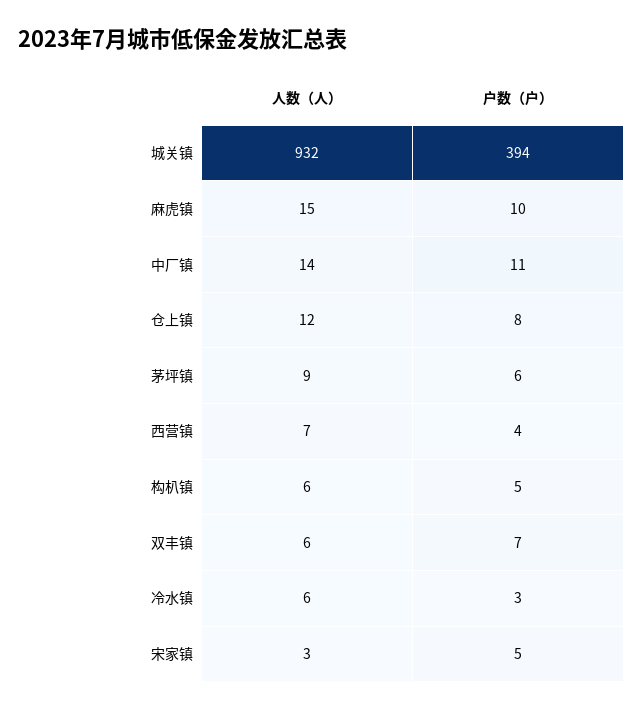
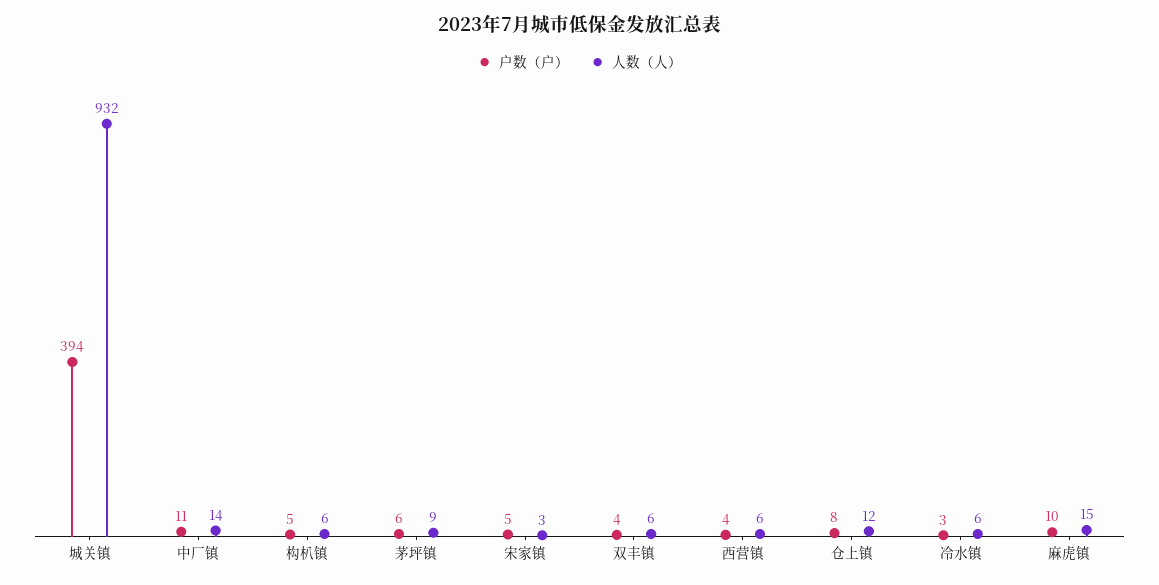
  {
    "人数（人）": {
      "城关镇": 932,
      "麻虎镇": 15,
      "中厂镇": 14,
      "仓上镇": 12,
      "茅坪镇": 9,
-     "西营镇": 7,
+     "西营镇": 6,
      "构朳镇": 6,
      "双丰镇": 6,
      "冷水镇": 6,
      "宋家镇": 3
    },
    "户数（户）": {
      "城关镇": 394,
      "麻虎镇": 10,
      "中厂镇": 11,
      "仓上镇": 8,
      "茅坪镇": 6,
      "西营镇": 4,
      "构朳镇": 5,
-     "双丰镇": 7,
+     "双丰镇": 4,
      "冷水镇": 3,
      "宋家镇": 5
    }
  }

